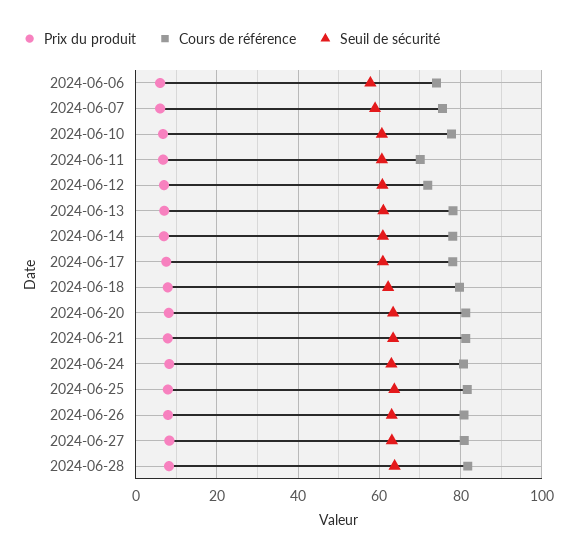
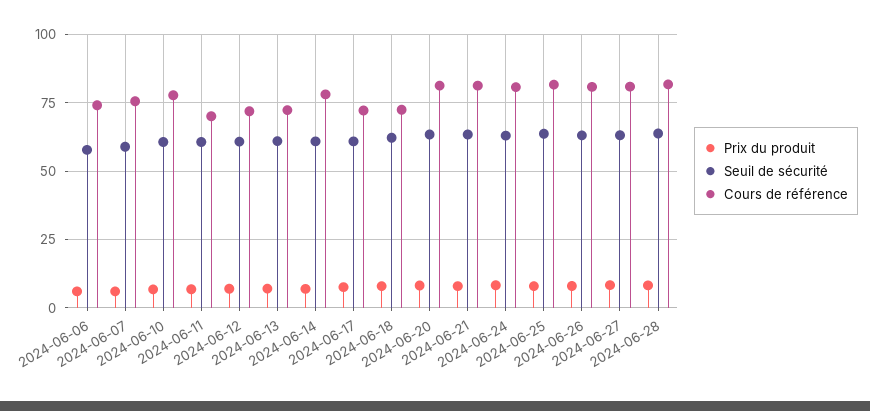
  {
    "Prix du produit": {
      "2024-06-06": 6,
      "2024-06-07": 6,
      "2024-06-10": 6,
      "2024-06-11": 6,
      "2024-06-12": 6,
      "2024-06-13": 8,
      "2024-06-14": 6,
      "2024-06-17": 8,
      "2024-06-18": 8,
      "2024-06-20": 8,
      "2024-06-21": 8,
      "2024-06-24": 8,
      "2024-06-25": 8,
      "2024-06-26": 8,
      "2024-06-27": 8,
      "2024-06-28": 8
    },
    "Cours de référence": {
      "2024-06-06": 74,
      "2024-06-07": 76,
      "2024-06-10": 78,
      "2024-06-11": 70,
      "2024-06-12": 72,
-     "2024-06-13": 78,
+     "2024-06-13": 72.5,
      "2024-06-14": 78,
-     "2024-06-17": 78,
+     "2024-06-17": 72.5,
-     "2024-06-18": 80,
+     "2024-06-18": 72.5,
      "2024-06-20": 82,
      "2024-06-21": 82,
      "2024-06-24": 80,
      "2024-06-25": 82,
      "2024-06-26": 80,
      "2024-06-27": 80,
      "2024-06-28": 82
    },
    "Seuil de sécurité": {
      "2024-06-06": 58,
      "2024-06-07": 58,
      "2024-06-10": 60,
      "2024-06-11": 60,
      "2024-06-12": 60,
      "2024-06-13": 60,
      "2024-06-14": 60,
      "2024-06-17": 60,
      "2024-06-18": 62,
      "2024-06-20": 64,
      "2024-06-21": 64,
      "2024-06-24": 62,
      "2024-06-25": 64,
      "2024-06-26": 64,
      "2024-06-27": 64,
      "2024-06-28": 64
    }
  }

